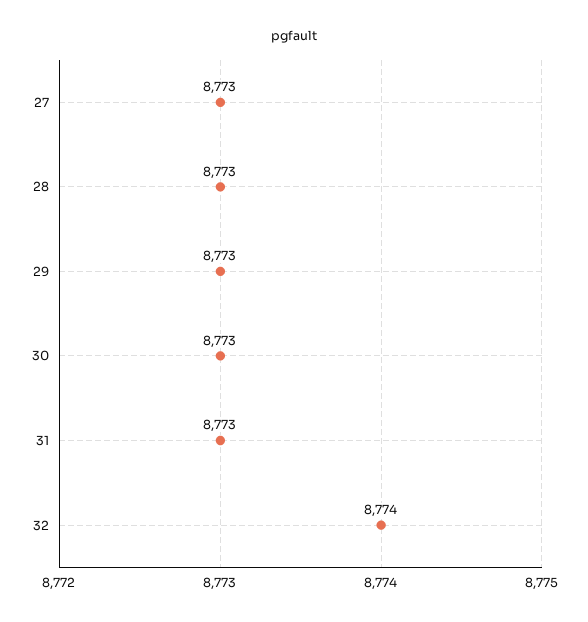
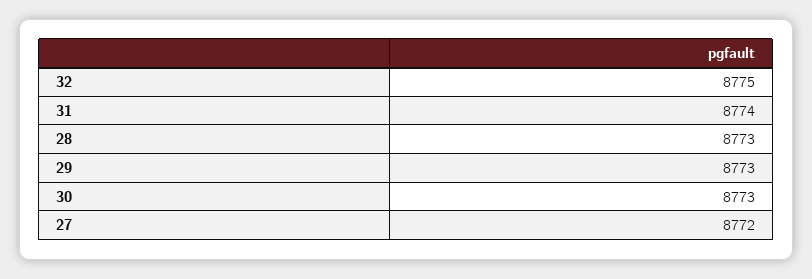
  {
-   "27": 8773,
+   "27": 8772,
    "28": 8773,
    "29": 8773,
    "30": 8773,
-   "31": 8773,
+   "31": 8774,
-   "32": 8774
+   "32": 8775
  }

